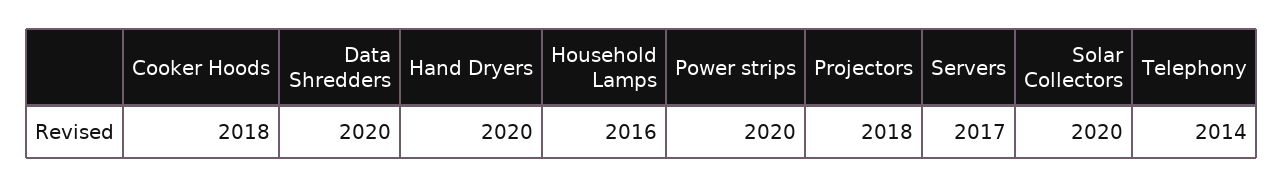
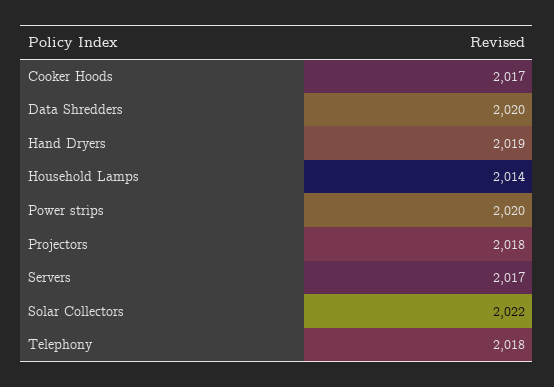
  {
-   "Cooker Hoods": 2018,
+   "Cooker Hoods": 2017,
    "Data Shredders": 2020,
-   "Hand Dryers": 2020,
+   "Hand Dryers": 2019,
-   "Household Lamps": 2016,
+   "Household Lamps": 2014,
    "Power strips": 2020,
    "Projectors": 2018,
    "Servers": 2017,
-   "Solar Collectors": 2020,
+   "Solar Collectors": 2022,
-   "Telephony": 2014
+   "Telephony": 2018
  }

